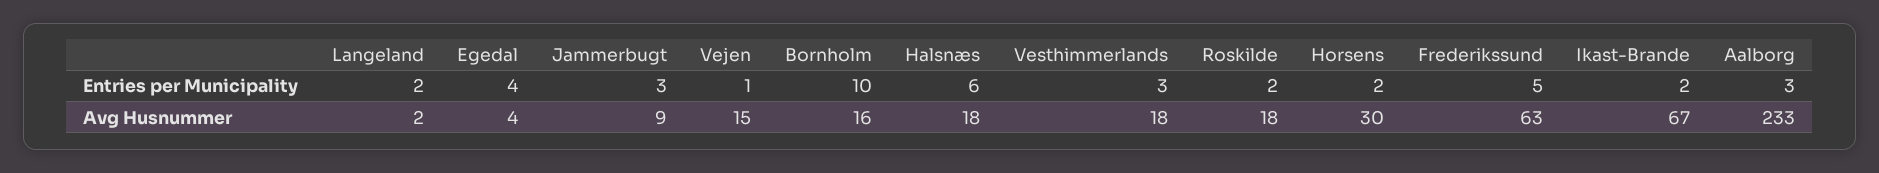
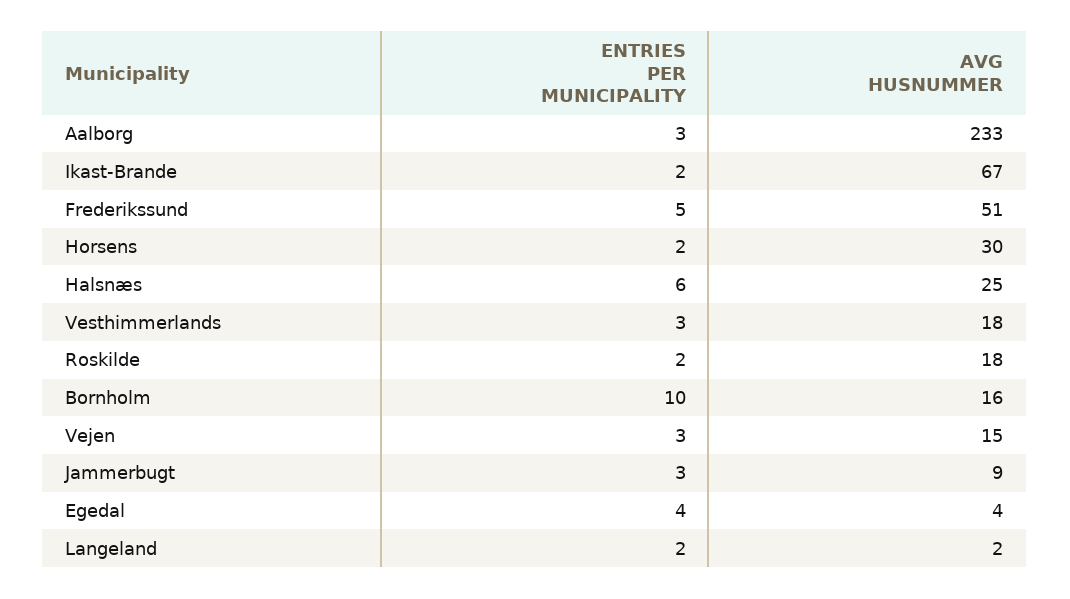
  {
    "Langeland": {
      "Entries per Municipality": 2,
      "Avg Husnummer": 2
    },
    "Egedal": {
      "Entries per Municipality": 4,
      "Avg Husnummer": 4
    },
    "Jammerbugt": {
      "Entries per Municipality": 3,
      "Avg Husnummer": 9
    },
    "Vejen": {
-     "Entries per Municipality": 1,
+     "Entries per Municipality": 3,
      "Avg Husnummer": 15
    },
    "Bornholm": {
      "Entries per Municipality": 10,
      "Avg Husnummer": 16
    },
    "Halsnæs": {
      "Entries per Municipality": 6,
-     "Avg Husnummer": 18
+     "Avg Husnummer": 25
    },
    "Vesthimmerlands": {
      "Entries per Municipality": 3,
      "Avg Husnummer": 18
    },
    "Roskilde": {
      "Entries per Municipality": 2,
      "Avg Husnummer": 18
    },
    "Horsens": {
      "Entries per Municipality": 2,
      "Avg Husnummer": 30
    },
    "Frederikssund": {
      "Entries per Municipality": 5,
-     "Avg Husnummer": 63
+     "Avg Husnummer": 51
    },
    "Ikast-Brande": {
      "Entries per Municipality": 2,
      "Avg Husnummer": 67
    },
    "Aalborg": {
      "Entries per Municipality": 3,
      "Avg Husnummer": 233
    }
  }

